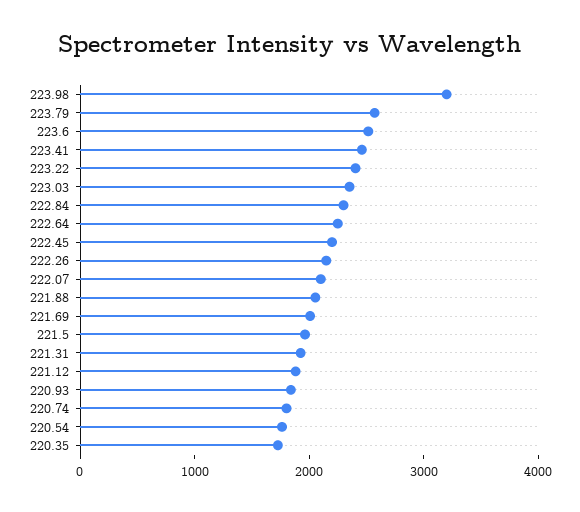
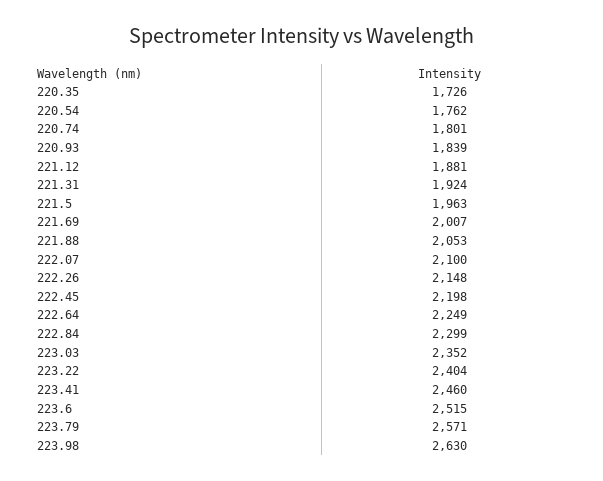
  {
-   "223.98": 3200,
+   "223.98": 2630,
    "223.79": 2571,
    "223.6": 2515,
    "223.41": 2460,
    "223.22": 2404,
    "223.03": 2352,
    "222.84": 2299,
    "222.64": 2249,
    "222.45": 2198,
    "222.26": 2148,
    "222.07": 2100,
    "221.88": 2053,
    "221.69": 2007,
    "221.5": 1963,
    "221.31": 1924,
    "221.12": 1881,
    "220.93": 1839,
    "220.74": 1801,
    "220.54": 1762,
    "220.35": 1726
  }

